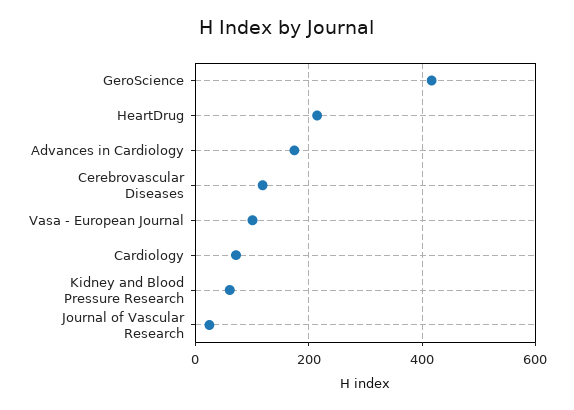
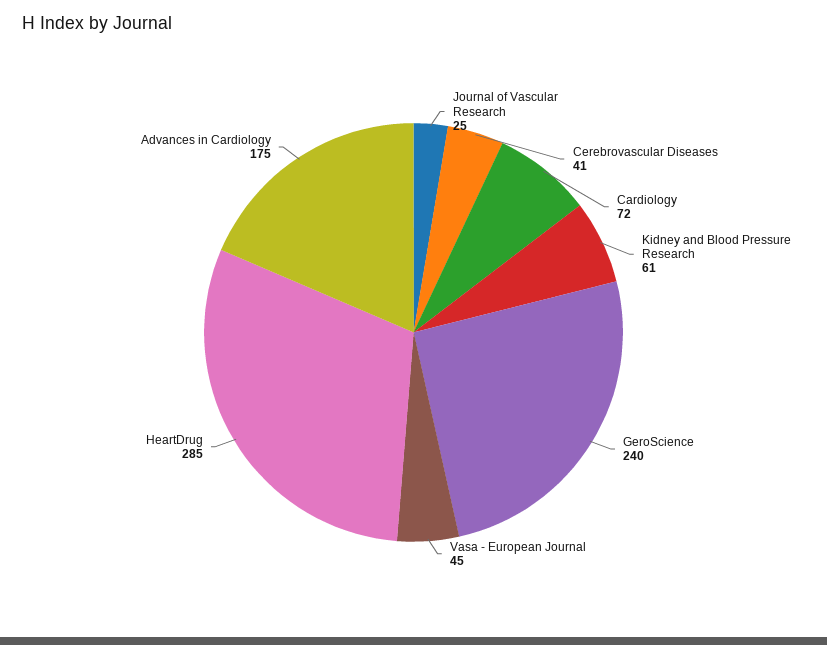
  {
-   "GeroScience": 420,
+   "GeroScience": 240,
-   "HeartDrug": 220,
+   "HeartDrug": 285,
    "Advances in Cardiology": 175,
-   "Cerebrovascular Diseases": 120,
+   "Cerebrovascular Diseases": 41,
-   "Vasa - European Journal": 100,
+   "Vasa - European Journal": 45,
    "Cardiology": 72,
    "Kidney and Blood Pressure Research": 61,
    "Journal of Vascular Research": 25
  }

